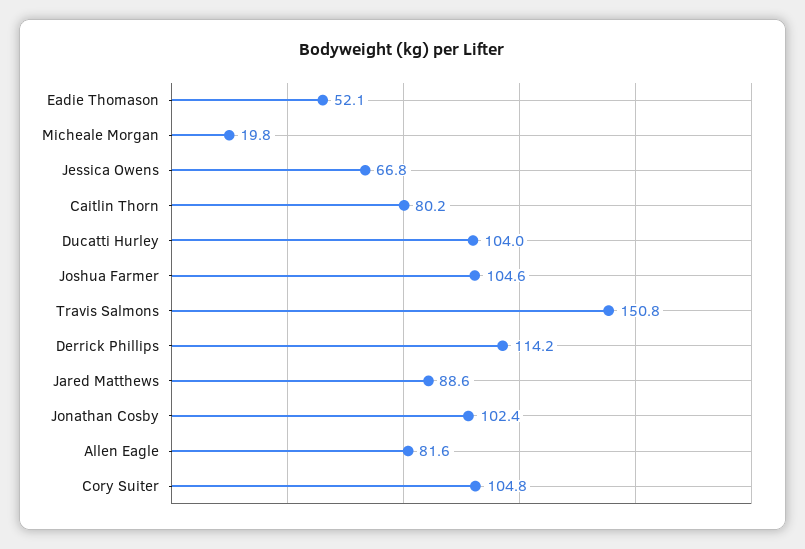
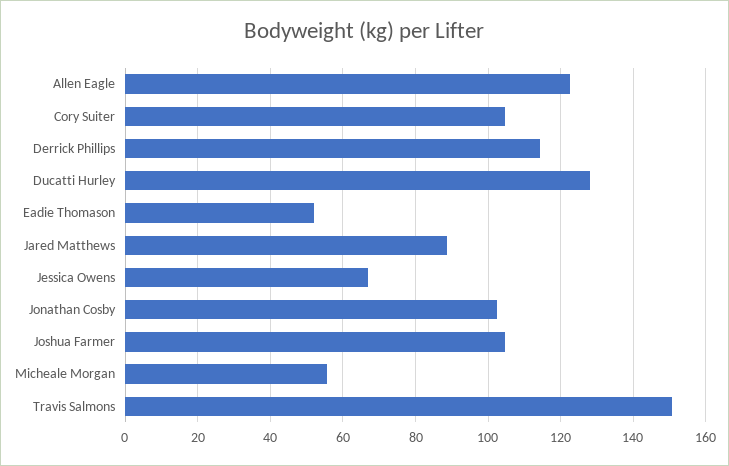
  {
    "Eadie Thomason": 52.1,
-   "Micheale Morgan": 19.8,
+   "Micheale Morgan": 56,
    "Jessica Owens": 66.8,
-   "Caitlin Thorn": 80.2,
-   "Ducatti Hurley": 104,
+   "Ducatti Hurley": 128,
    "Joshua Farmer": 104.6,
    "Travis Salmons": 150.8,
    "Derrick Phillips": 114.2,
    "Jared Matthews": 88.6,
    "Jonathan Cosby": 102.4,
-   "Allen Eagle": 81.6,
+   "Allen Eagle": 122,
    "Cory Suiter": 104.8
  }

